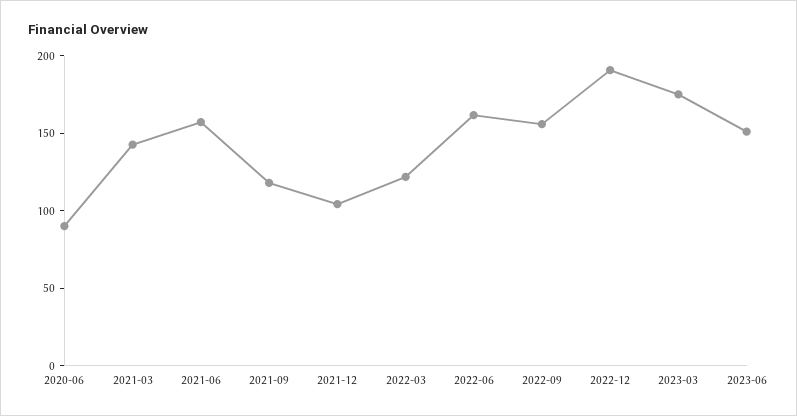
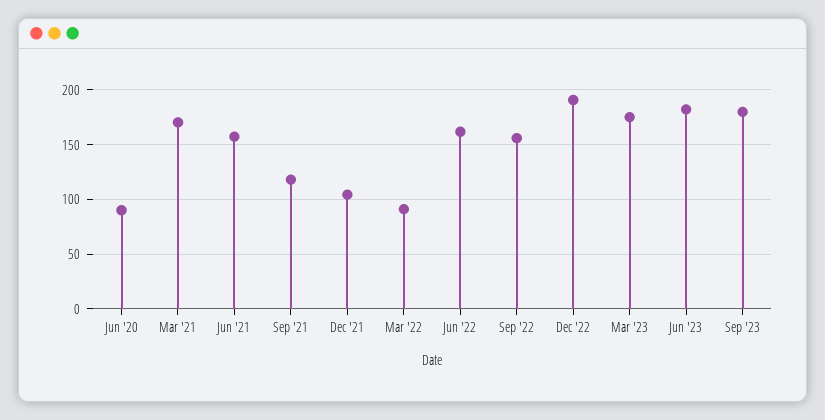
  {
    "2020-06": 90,
-   "2021-03": 140,
+   "2021-03": 170,
    "2021-06": 160,
    "2021-09": 120,
    "2021-12": 100,
-   "2022-03": 120,
+   "2022-03": 90,
    "2022-06": 160,
    "2022-09": 160,
    "2022-12": 190,
    "2023-03": 180,
-   "2023-06": 150
+   "2023-06": 180,
+   "Sep '23": 180
  }

